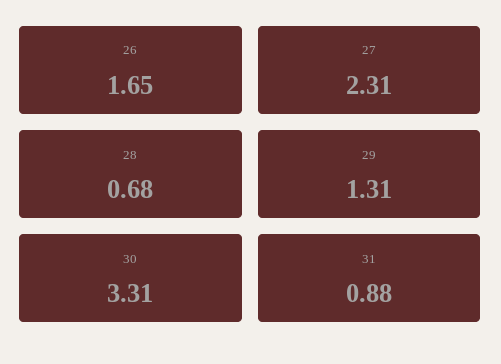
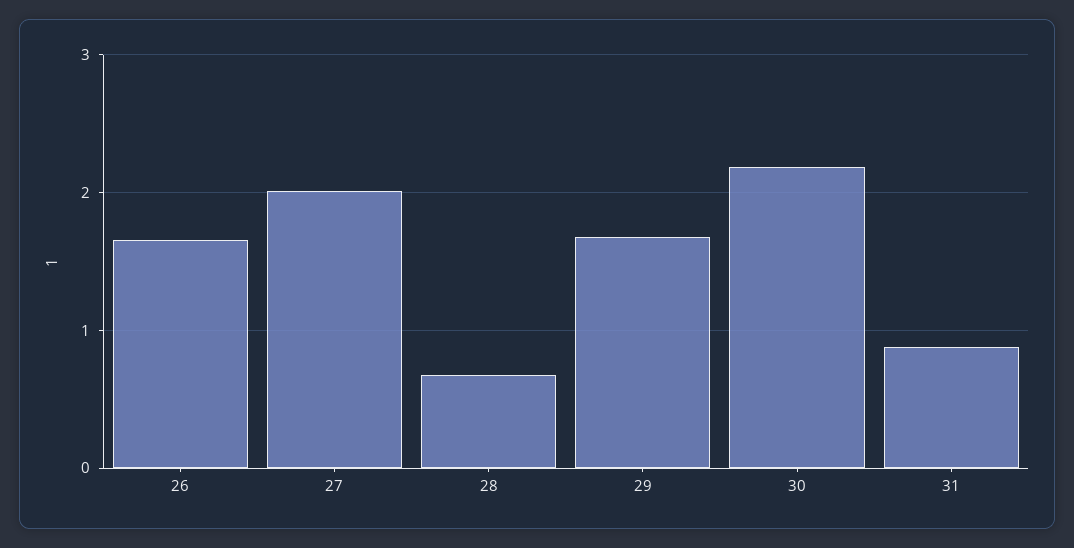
  {
    "26": 1.65,
-   "27": 2.31,
+   "27": 2,
    "28": 0.68,
-   "29": 1.31,
+   "29": 1.7,
-   "30": 3.31,
+   "30": 2.2,
    "31": 0.88
  }

